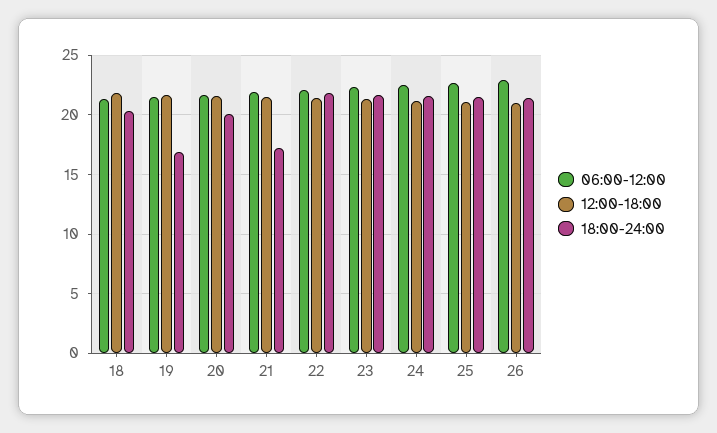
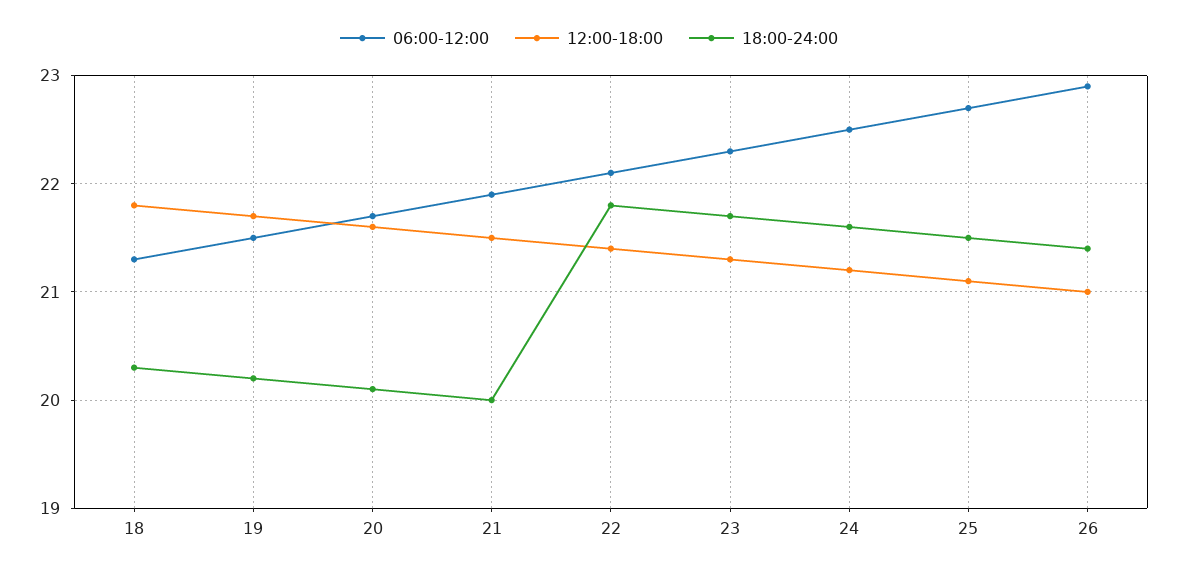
  {
    "06:00-12:00": {
      "18": 21.3,
      "19": 21.5,
      "20": 21.7,
      "21": 21.9,
      "22": 22.1,
      "23": 22.3,
      "24": 22.5,
      "25": 22.7,
      "26": 22.9
    },
    "12:00-18:00": {
      "18": 21.8,
      "19": 21.7,
      "20": 21.6,
      "21": 21.5,
      "22": 21.4,
      "23": 21.3,
      "24": 21.2,
      "25": 21.1,
      "26": 21
    },
    "18:00-24:00": {
      "18": 20.3,
-     "19": 17,
+     "19": 20.2,
      "20": 20.1,
-     "21": 17,
+     "21": 20,
      "22": 21.8,
      "23": 21.7,
      "24": 21.6,
      "25": 21.5,
      "26": 21.4
    }
  }

